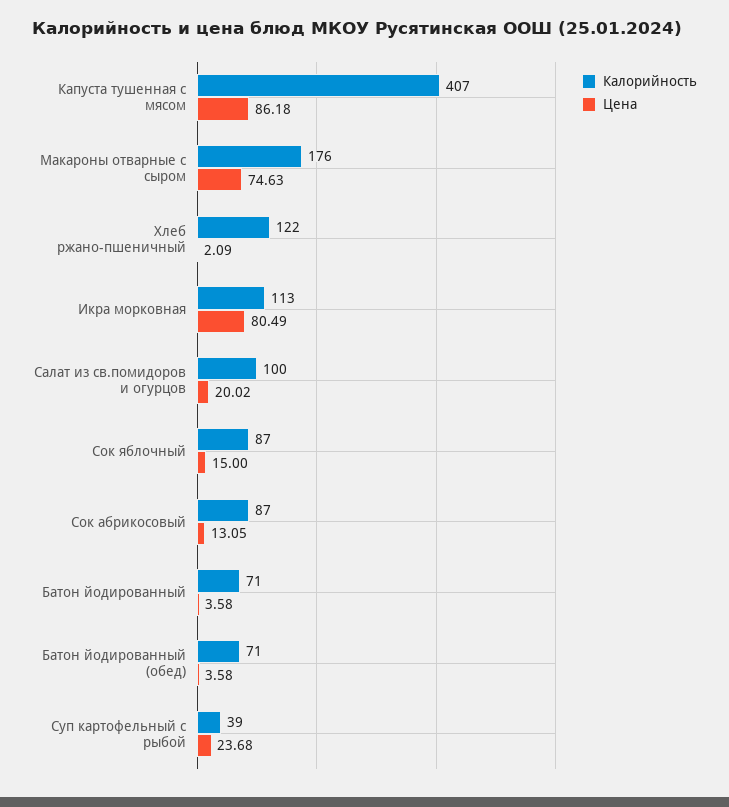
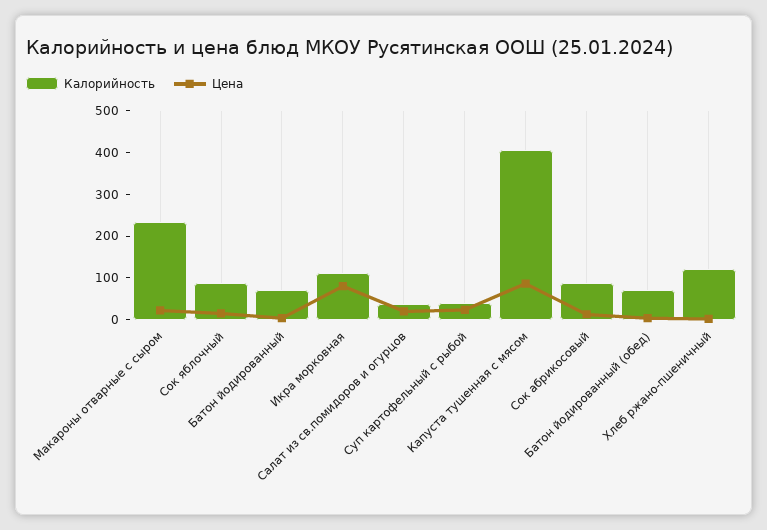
  {
    "Калорийность": {
      "Капуста тушенная с мясом": 407,
-     "Макароны отварные с сыром": 176,
+     "Макароны отварные с сыром": 240,
      "Хлеб ржано-пшеничный": 122,
      "Икра морковная": 113,
-     "Салат из св.помидоров и огурцов": 100,
+     "Салат из св.помидоров и огурцов": 40,
      "Сок яблочный": 87,
      "Сок абрикосовый": 87,
      "Батон йодированный": 71,
      "Батон йодированный (обед)": 71,
      "Суп картофельный с рыбой": 39
    },
    "Цена": {
      "Капуста тушенная с мясом": 86.18,
-     "Макароны отварные с сыром": 74.63,
+     "Макароны отварные с сыром": 20,
      "Хлеб ржано-пшеничный": 2.09,
      "Икра морковная": 80.49,
      "Салат из св.помидоров и огурцов": 20.02,
      "Сок яблочный": 15,
      "Сок абрикосовый": 13.05,
      "Батон йодированный": 3.58,
      "Батон йодированный (обед)": 3.58,
      "Суп картофельный с рыбой": 23.68
    }
  }

